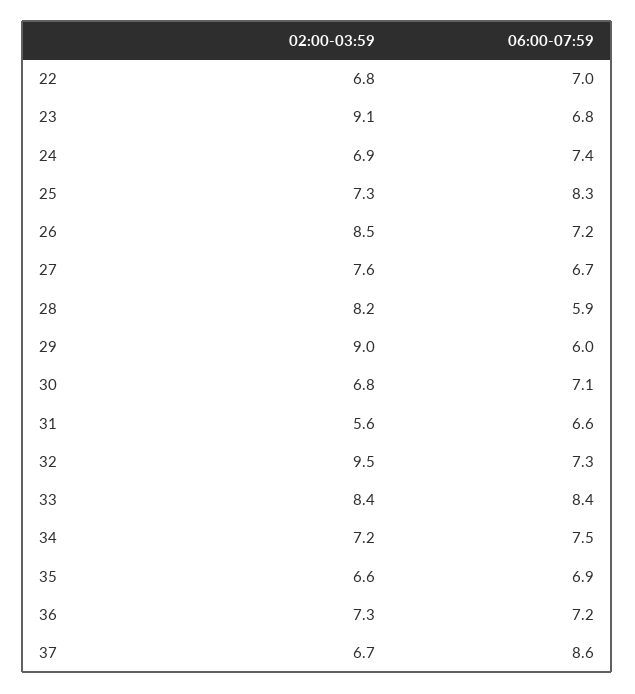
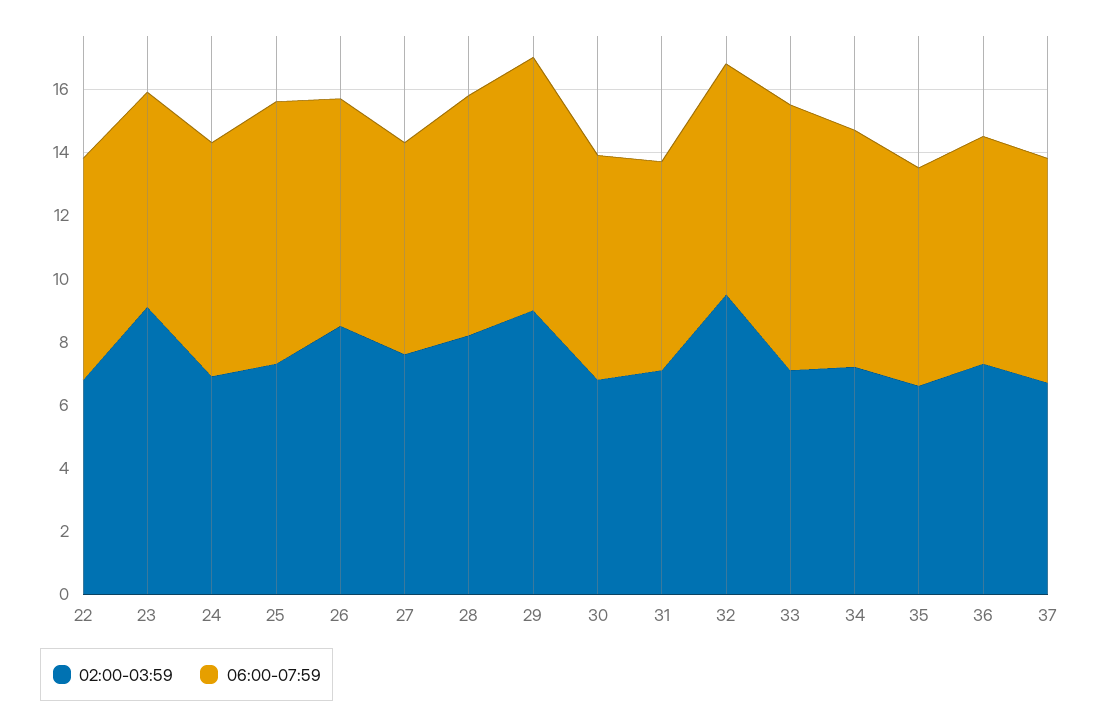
  {
    "02:00-03:59": {
      "22": 6.8,
      "23": 9.1,
      "24": 6.9,
      "25": 7.3,
      "26": 8.5,
      "27": 7.6,
      "28": 8.2,
      "29": 9,
      "30": 6.8,
-     "31": 5.6,
+     "31": 7,
      "32": 9.5,
-     "33": 8.4,
+     "33": 7,
      "34": 7.2,
      "35": 6.6,
      "36": 7.3,
      "37": 6.7
    },
    "06:00-07:59": {
      "22": 7,
      "23": 6.8,
      "24": 7.4,
      "25": 8.3,
      "26": 7.2,
      "27": 6.7,
-     "28": 5.9,
+     "28": 7.5,
-     "29": 6,
+     "29": 8,
      "30": 7.1,
      "31": 6.6,
      "32": 7.3,
      "33": 8.4,
      "34": 7.5,
      "35": 6.9,
      "36": 7.2,
-     "37": 8.6
+     "37": 7
    }
  }

